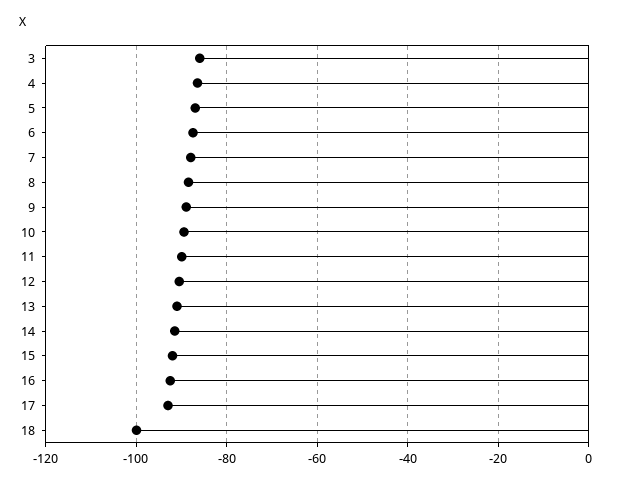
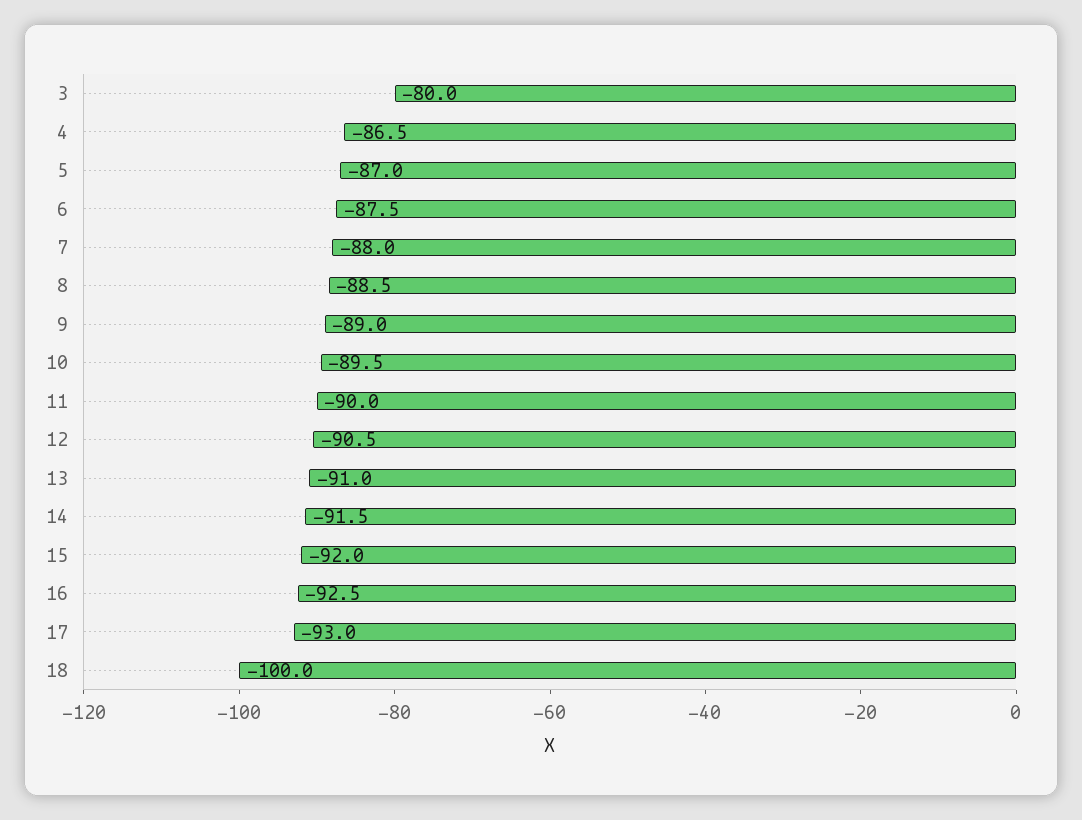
  {
-   "3": -86,
+   "3": -80,
    "4": -86.5,
    "5": -87,
    "6": -87.5,
    "7": -88,
    "8": -88.5,
    "9": -89,
    "10": -89.5,
    "11": -90,
    "12": -90.5,
    "13": -91,
    "14": -91.5,
    "15": -92,
    "16": -92.5,
    "17": -93,
    "18": -100
  }

